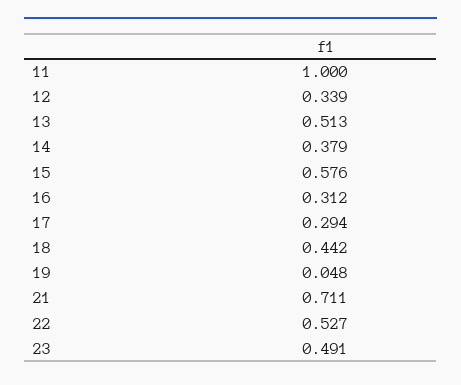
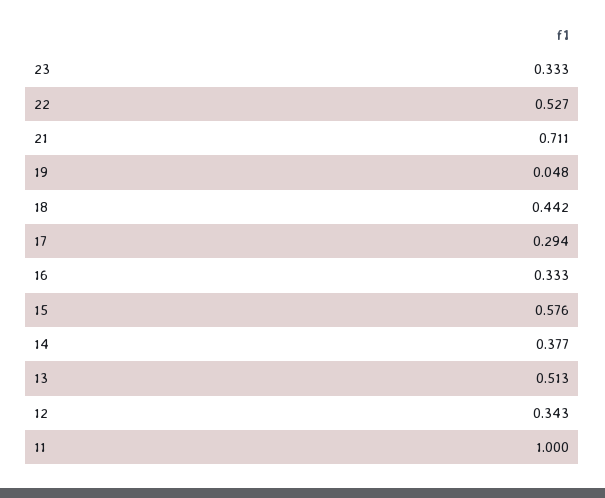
  {
    "11": 1,
-   "12": 0.339,
+   "12": 0.343,
    "13": 0.513,
-   "14": 0.379,
+   "14": 0.377,
    "15": 0.576,
-   "16": 0.312,
+   "16": 0.333,
    "17": 0.294,
    "18": 0.442,
    "19": 0.048,
    "21": 0.711,
    "22": 0.527,
-   "23": 0.491
+   "23": 0.333
  }

